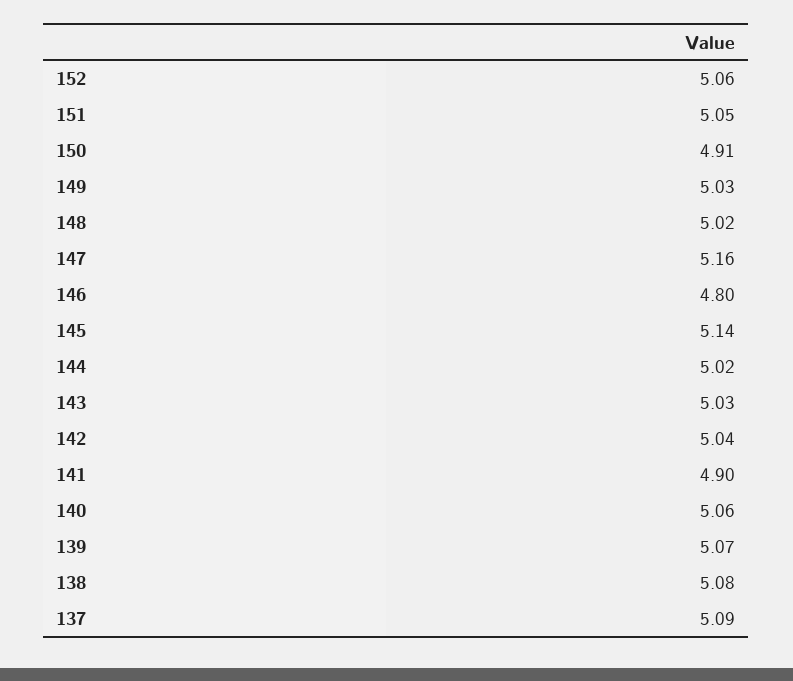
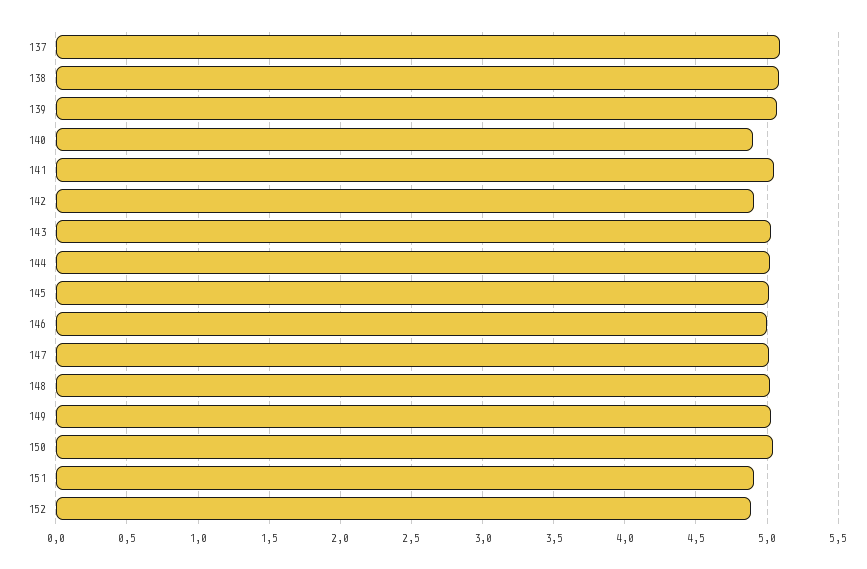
  {
-   "152": 5.06,
+   "152": 4.9,
-   "151": 5.05,
+   "151": 4.9,
-   "150": 4.91,
+   "150": 5.05,
    "149": 5.03,
    "148": 5.02,
-   "147": 5.16,
+   "147": 5,
-   "146": 4.8,
+   "146": 5,
-   "145": 5.14,
+   "145": 5,
    "144": 5.02,
    "143": 5.03,
-   "142": 5.04,
+   "142": 4.9,
-   "141": 4.9,
+   "141": 5.05,
-   "140": 5.06,
+   "140": 4.9,
    "139": 5.07,
    "138": 5.08,
    "137": 5.09
  }

